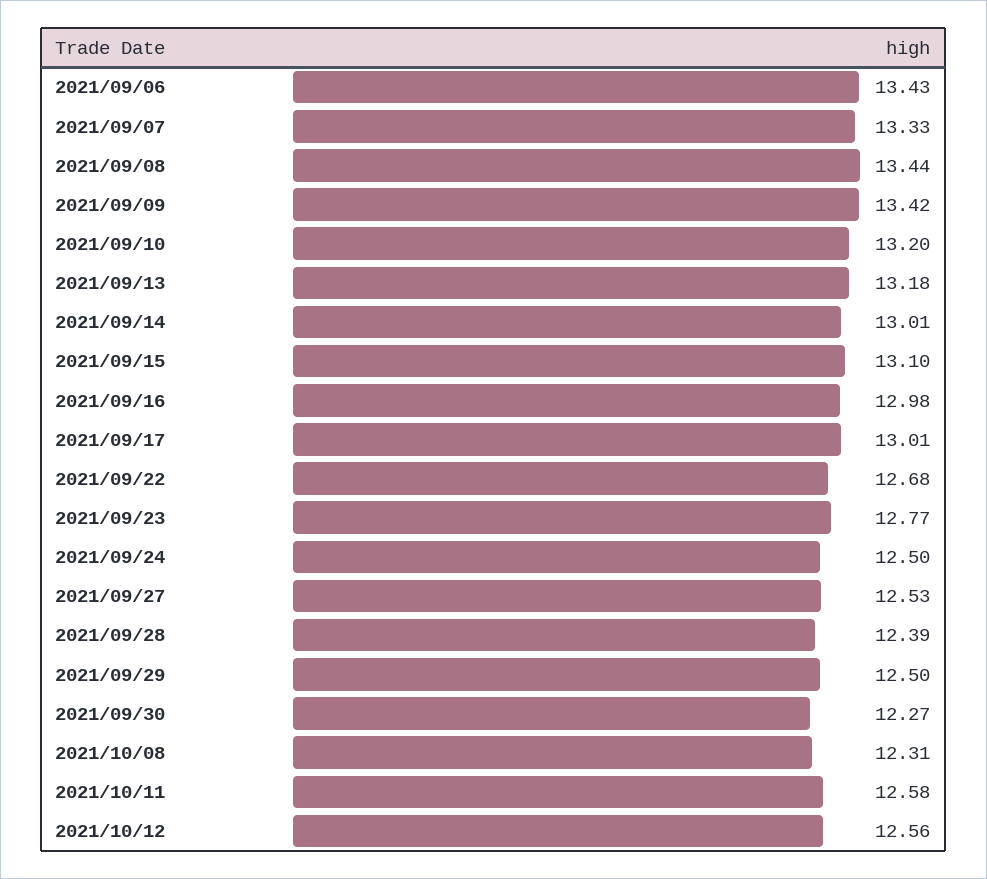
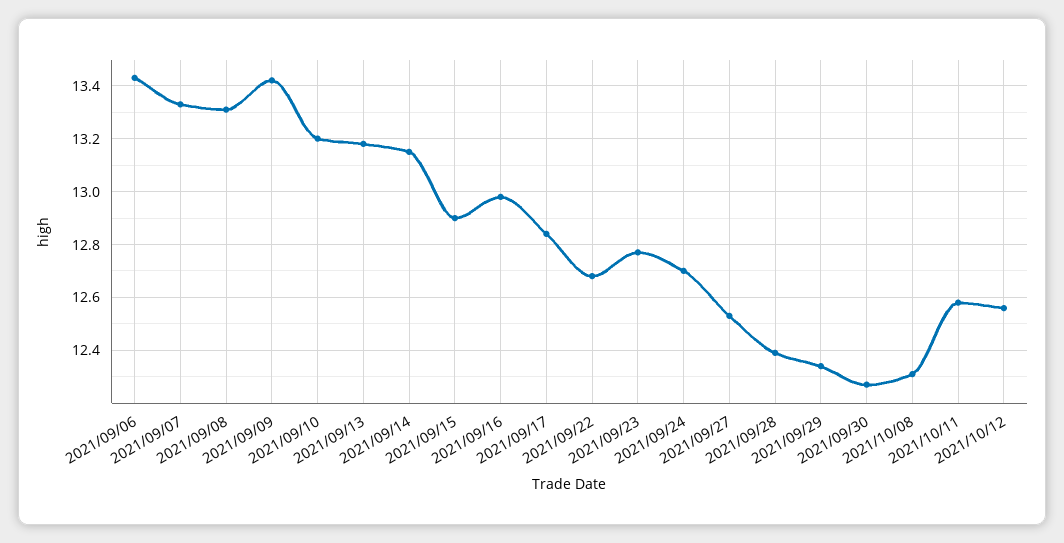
  {
    "2021/09/06": 13.43,
    "2021/09/07": 13.33,
-   "2021/09/08": 13.44,
+   "2021/09/08": 13.3,
    "2021/09/09": 13.42,
    "2021/09/10": 13.2,
    "2021/09/13": 13.18,
-   "2021/09/14": 13.01,
+   "2021/09/14": 13.15,
-   "2021/09/15": 13.1,
+   "2021/09/15": 12.9,
    "2021/09/16": 12.98,
-   "2021/09/17": 13.01,
+   "2021/09/17": 12.85,
    "2021/09/22": 12.68,
    "2021/09/23": 12.77,
-   "2021/09/24": 12.5,
+   "2021/09/24": 12.7,
    "2021/09/27": 12.53,
    "2021/09/28": 12.39,
-   "2021/09/29": 12.5,
+   "2021/09/29": 12.35,
    "2021/09/30": 12.27,
    "2021/10/08": 12.31,
    "2021/10/11": 12.58,
    "2021/10/12": 12.56
  }

